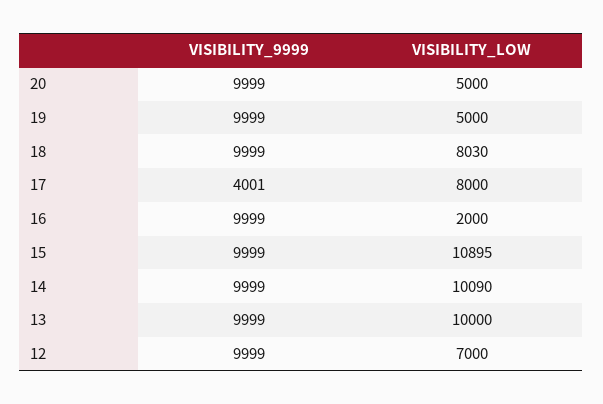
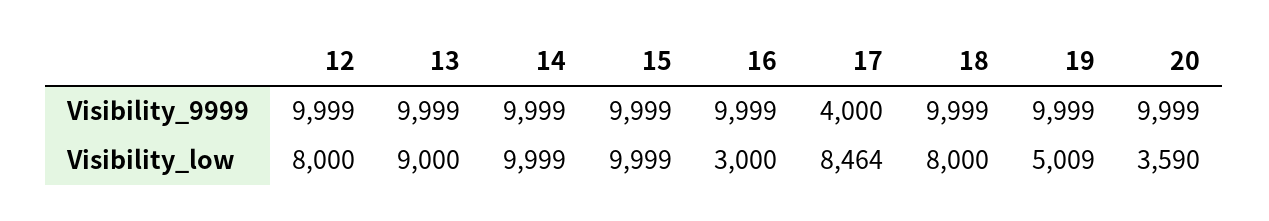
  {
    "VISIBILITY_9999": {
      "20": 9999,
      "19": 9999,
      "18": 9999,
-     "17": 4001,
+     "17": 4000,
      "16": 9999,
      "15": 9999,
      "14": 9999,
      "13": 9999,
      "12": 9999
    },
    "VISIBILITY_LOW": {
-     "20": 5000,
+     "20": 3590,
-     "19": 5000,
+     "19": 5009,
-     "18": 8030,
+     "18": 8000,
-     "17": 8000,
+     "17": 8464,
-     "16": 2000,
+     "16": 3000,
-     "15": 10895,
+     "15": 9999,
-     "14": 10090,
+     "14": 9999,
-     "13": 10000,
+     "13": 9000,
-     "12": 7000
+     "12": 8000
    }
  }

